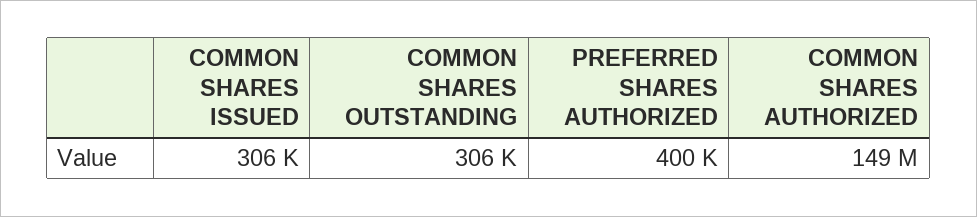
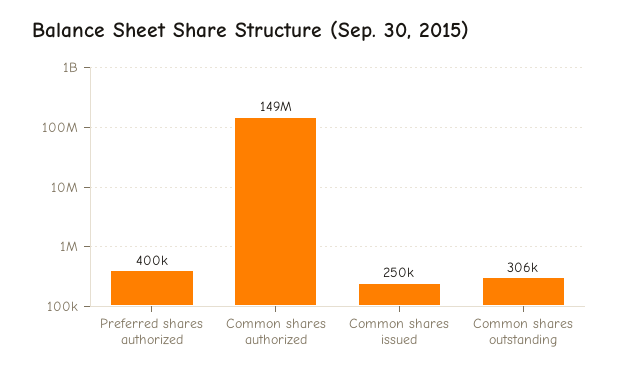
  {
-   "COMMON SHARES ISSUED": 306000,
+   "COMMON SHARES ISSUED": 250000,
    "COMMON SHARES OUTSTANDING": 306000,
    "PREFERRED SHARES AUTHORIZED": 400000,
    "COMMON SHARES AUTHORIZED": 149000000
  }

